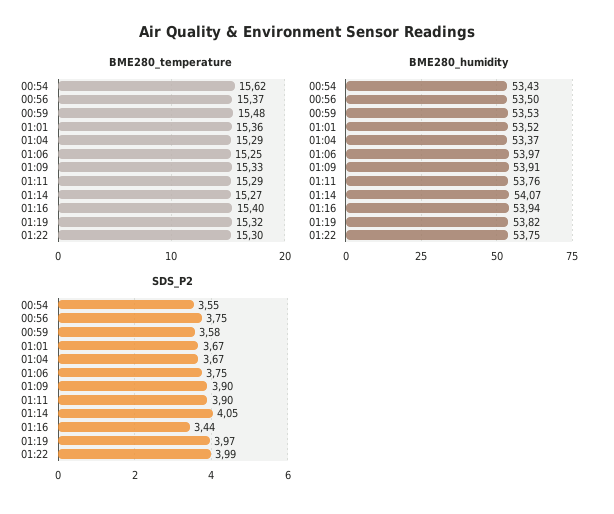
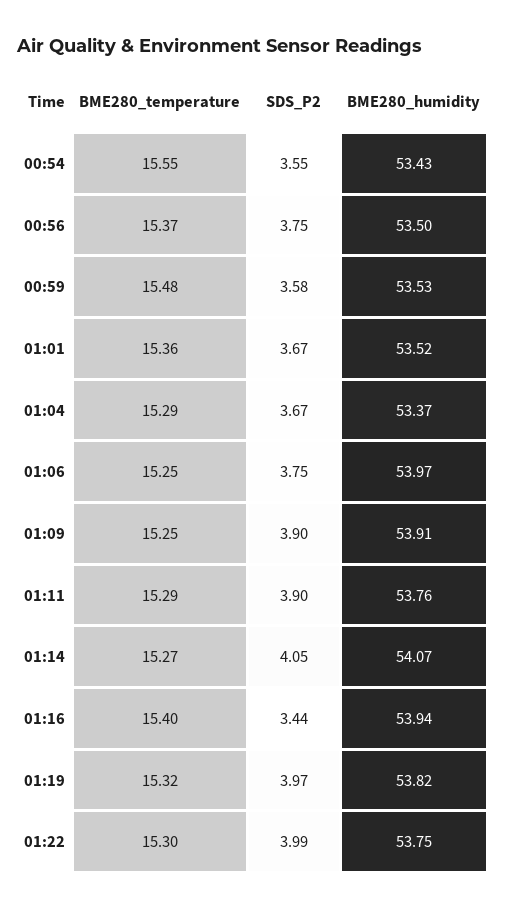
  {
    "BME280_temperature": {
-     "00:54": 15.62,
+     "00:54": 15.55,
      "00:56": 15.37,
      "00:59": 15.48,
      "01:01": 15.36,
      "01:04": 15.29,
      "01:06": 15.25,
-     "01:09": 15.33,
+     "01:09": 15.25,
      "01:11": 15.29,
      "01:14": 15.27,
      "01:16": 15.4,
      "01:19": 15.32,
      "01:22": 15.3
    },
    "BME280_humidity": {
      "00:54": 53.43,
      "00:56": 53.5,
      "00:59": 53.53,
      "01:01": 53.52,
      "01:04": 53.37,
      "01:06": 53.97,
      "01:09": 53.91,
      "01:11": 53.76,
      "01:14": 54.07,
      "01:16": 53.94,
      "01:19": 53.82,
      "01:22": 53.75
    },
    "SDS_P2": {
      "00:54": 3.55,
      "00:56": 3.75,
      "00:59": 3.58,
      "01:01": 3.67,
      "01:04": 3.67,
      "01:06": 3.75,
      "01:09": 3.9,
      "01:11": 3.9,
      "01:14": 4.05,
      "01:16": 3.44,
      "01:19": 3.97,
      "01:22": 3.99
    }
  }

